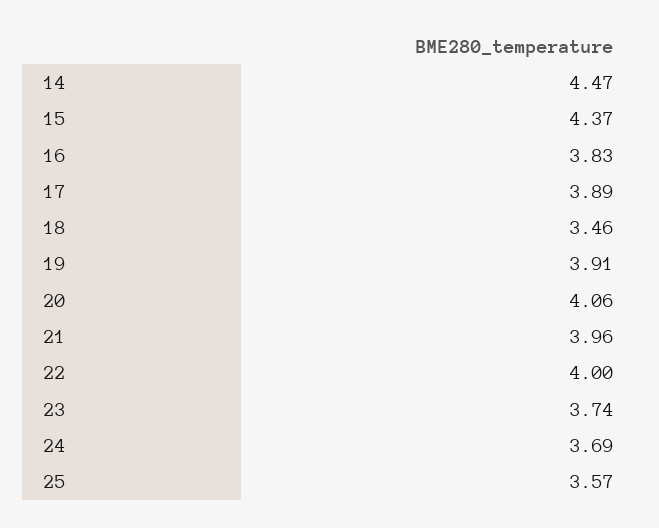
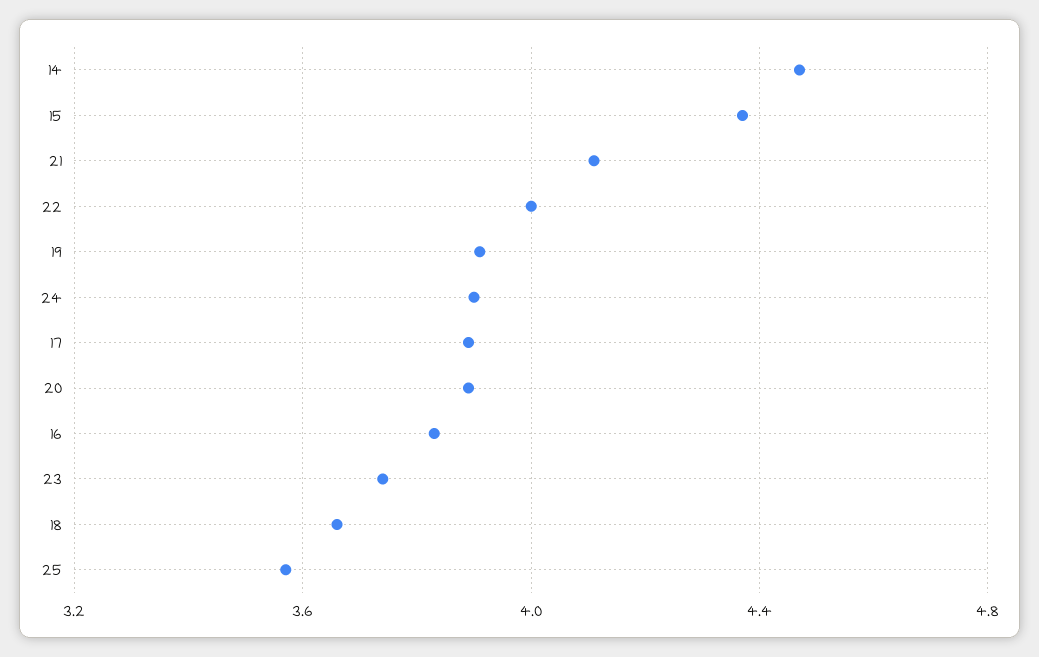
  {
    "14": 4.47,
    "15": 4.37,
    "16": 3.83,
    "17": 3.89,
-   "18": 3.46,
+   "18": 3.65,
    "19": 3.91,
-   "20": 4.06,
+   "20": 3.9,
-   "21": 3.96,
+   "21": 4.1,
    "22": 4,
    "23": 3.74,
-   "24": 3.69,
+   "24": 3.9,
    "25": 3.57
  }

